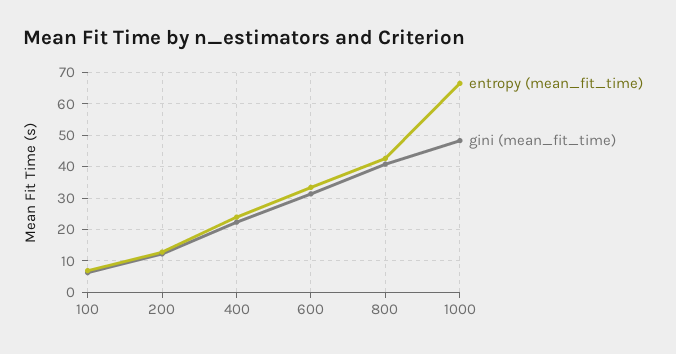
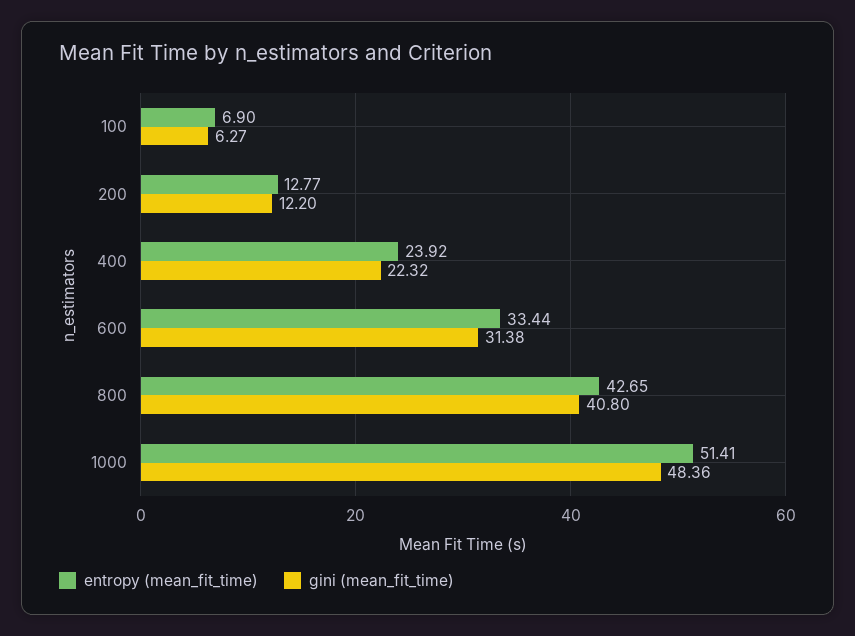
  {
    "entropy (mean_fit_time)": {
      "100": 6.9,
      "200": 12.77,
      "400": 23.92,
      "600": 33.44,
      "800": 42.65,
-     "1000": 66
+     "1000": 51.41
    },
    "gini (mean_fit_time)": {
      "100": 6.27,
      "200": 12.2,
      "400": 22.32,
      "600": 31.38,
      "800": 40.8,
      "1000": 48.36
    }
  }

